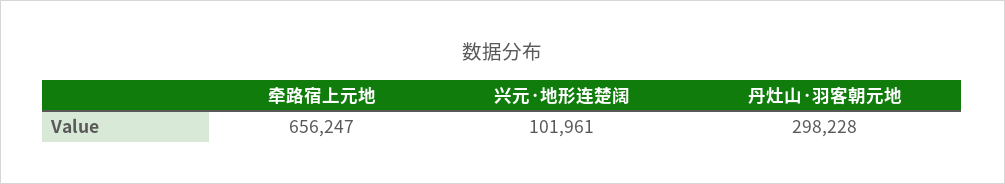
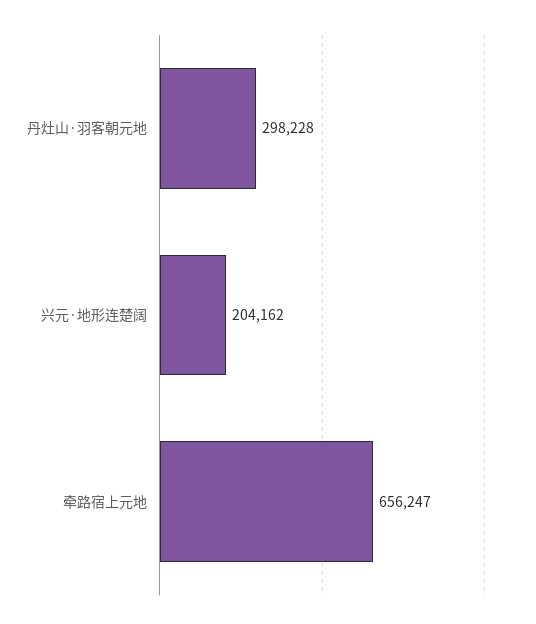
  {
    "牵路宿上元地": 656247,
-   "兴元·地形连楚阔": 101961,
+   "兴元·地形连楚阔": 204162,
    "丹灶山·羽客朝元地": 298228
  }

